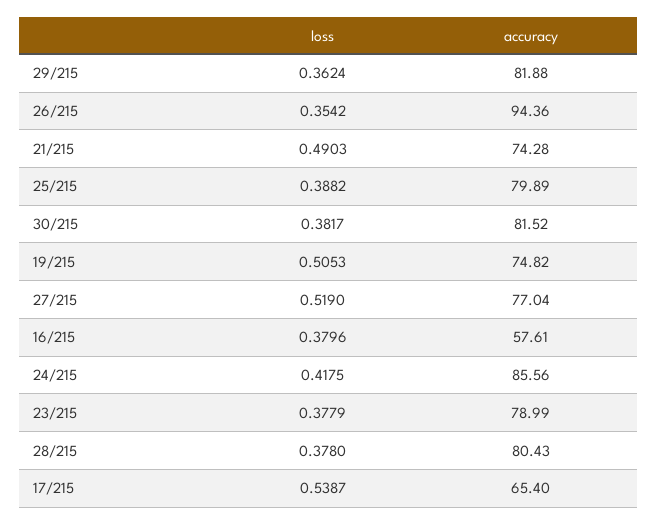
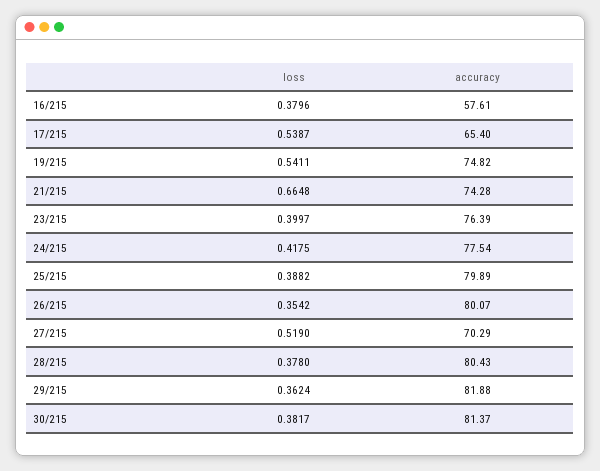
  {
    "loss": {
      "29/215": 0.3624,
      "26/215": 0.3542,
-     "21/215": 0.4903,
+     "21/215": 0.6648,
      "25/215": 0.3882,
      "30/215": 0.3817,
-     "19/215": 0.5053,
+     "19/215": 0.5411,
      "27/215": 0.519,
      "16/215": 0.3796,
      "24/215": 0.4175,
-     "23/215": 0.3779,
+     "23/215": 0.3997,
      "28/215": 0.378,
      "17/215": 0.5387
    },
    "accuracy": {
      "29/215": 81.88,
-     "26/215": 94.36,
+     "26/215": 80.07,
      "21/215": 74.28,
      "25/215": 79.89,
-     "30/215": 81.52,
+     "30/215": 81.37,
      "19/215": 74.82,
-     "27/215": 77.04,
+     "27/215": 70.29,
      "16/215": 57.61,
-     "24/215": 85.56,
+     "24/215": 77.54,
-     "23/215": 78.99,
+     "23/215": 76.39,
      "28/215": 80.43,
      "17/215": 65.4
    }
  }

